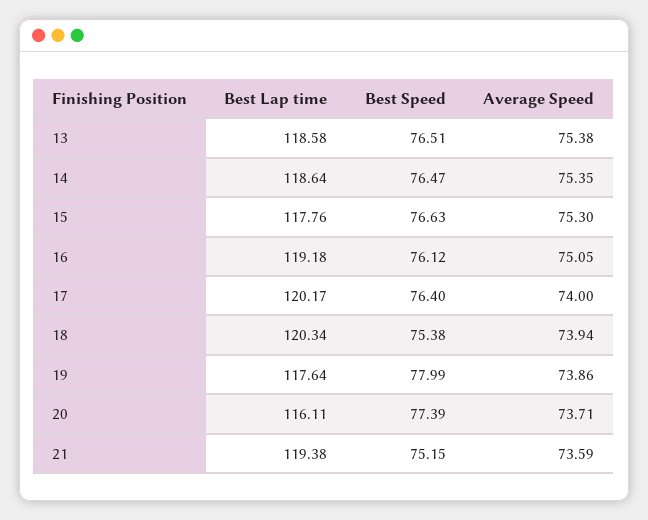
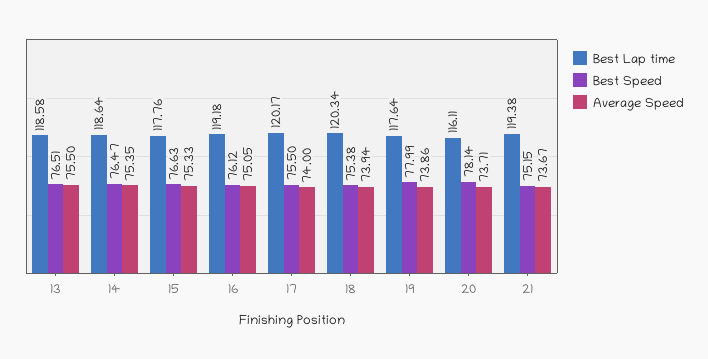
  {
    "Best Lap time": {
      "13": 118.58,
      "14": 118.64,
      "15": 117.76,
      "16": 119.18,
      "17": 120.17,
      "18": 120.34,
      "19": 117.64,
      "20": 116.11,
      "21": 119.38
    },
    "Best Speed": {
      "13": 76.51,
      "14": 76.47,
      "15": 76.63,
      "16": 76.12,
-     "17": 76.4,
+     "17": 75.5,
      "18": 75.38,
      "19": 77.99,
-     "20": 77.39,
+     "20": 78.14,
      "21": 75.15
    },
    "Average Speed": {
-     "13": 75.38,
+     "13": 75.5,
      "14": 75.35,
-     "15": 75.3,
+     "15": 75.33,
      "16": 75.05,
      "17": 74,
      "18": 73.94,
      "19": 73.86,
      "20": 73.71,
-     "21": 73.59
+     "21": 73.67
    }
  }

